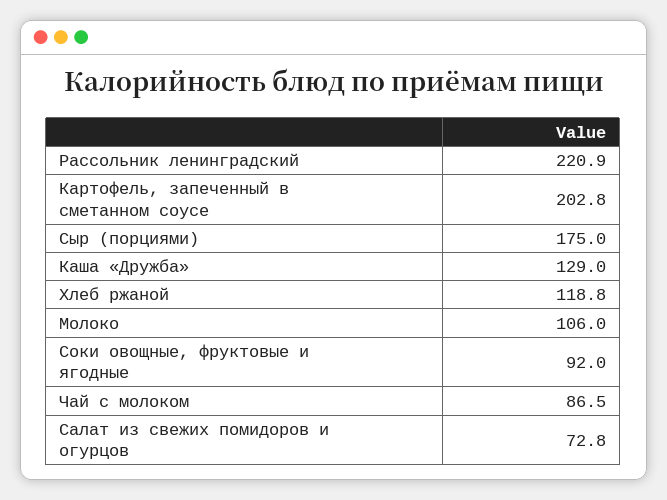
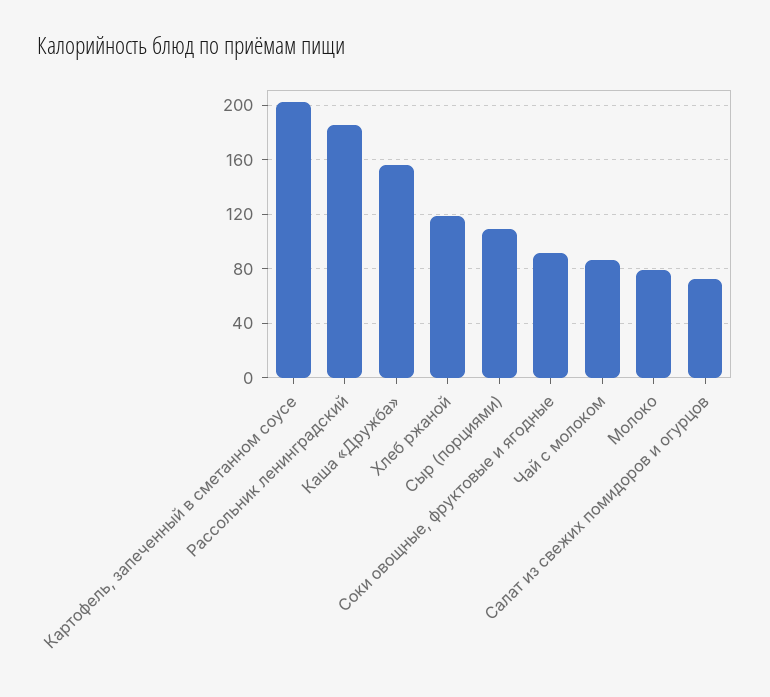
  {
-   "Рассольник ленинградский": 220.9,
+   "Рассольник ленинградский": 185,
    "Картофель, запеченный в сметанном соусе": 202.8,
-   "Сыр (порциями)": 175,
+   "Сыр (порциями)": 110,
-   "Каша «Дружба»": 129,
+   "Каша «Дружба»": 155,
    "Хлеб ржаной": 118.8,
-   "Молоко": 106,
+   "Молоко": 80,
    "Соки овощные, фруктовые и ягодные": 92,
    "Чай с молоком": 86.5,
    "Салат из свежих помидоров и огурцов": 72.8
  }

